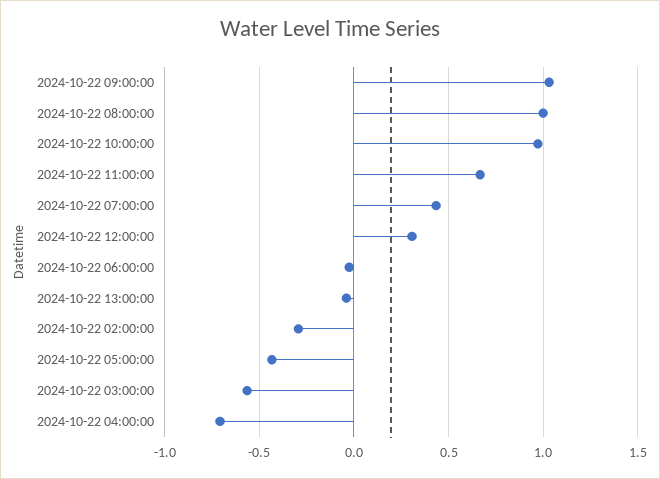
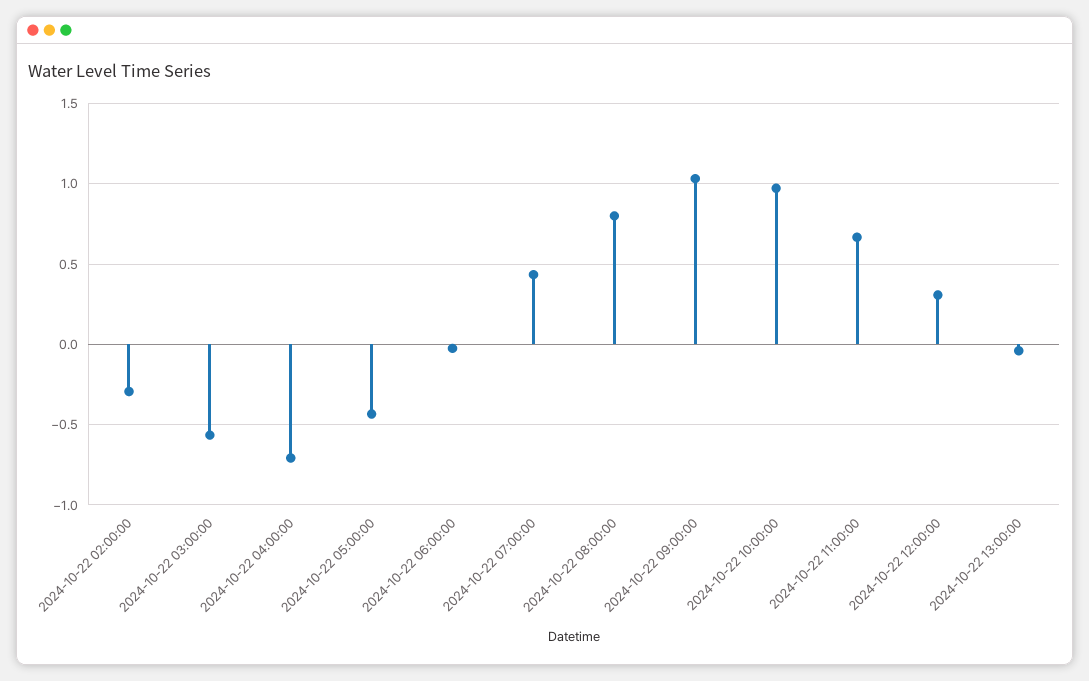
  {
    "2024-10-22 09:00:00": 1.05,
-   "2024-10-22 08:00:00": 1,
+   "2024-10-22 08:00:00": 0.8,
    "2024-10-22 10:00:00": 0.95,
    "2024-10-22 11:00:00": 0.65,
    "2024-10-22 07:00:00": 0.45,
    "2024-10-22 12:00:00": 0.3,
    "2024-10-22 06:00:00": -0.05,
    "2024-10-22 13:00:00": -0.05,
    "2024-10-22 02:00:00": -0.3,
    "2024-10-22 05:00:00": -0.45,
    "2024-10-22 03:00:00": -0.55,
    "2024-10-22 04:00:00": -0.7
  }

